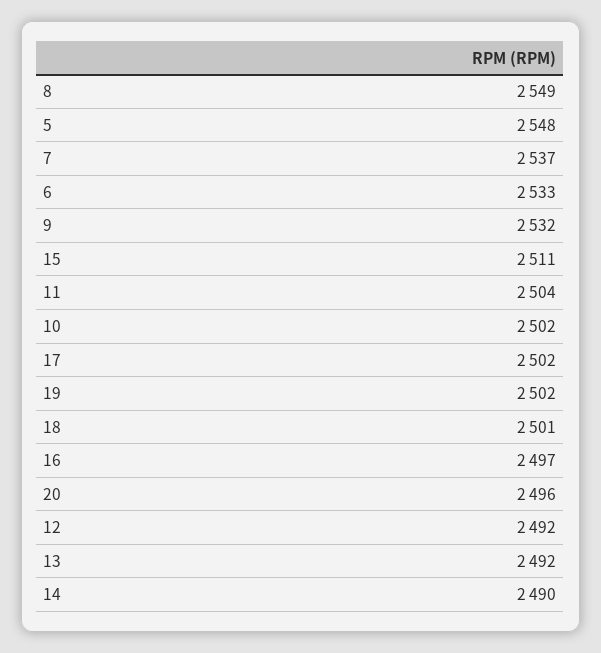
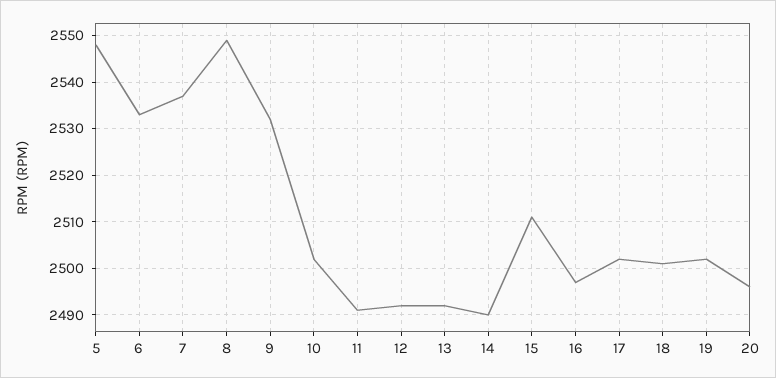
  {
    "8": 2549,
    "5": 2548,
    "7": 2537,
    "6": 2533,
    "9": 2532,
    "15": 2511,
-   "11": 2504,
+   "11": 2490,
    "10": 2502,
    "17": 2502,
    "19": 2502,
    "18": 2501,
    "16": 2497,
    "20": 2496,
    "12": 2492,
    "13": 2492,
    "14": 2490
  }

